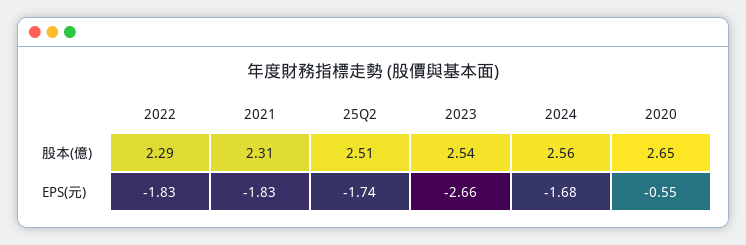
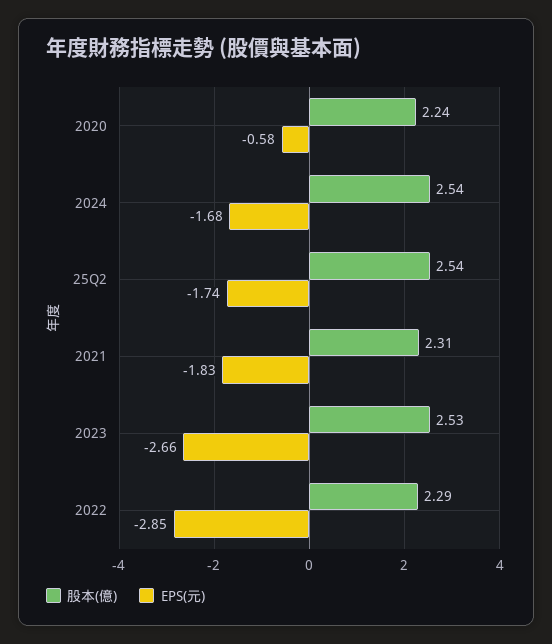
  {
    "股本(億)": {
      "2022": 2.29,
      "2021": 2.31,
-     "25Q2": 2.51,
+     "25Q2": 2.54,
-     "2023": 2.54,
+     "2023": 2.53,
-     "2024": 2.56,
+     "2024": 2.54,
-     "2020": 2.65
+     "2020": 2.24
    },
    "EPS(元)": {
-     "2022": -1.83,
+     "2022": -2.85,
      "2021": -1.83,
      "25Q2": -1.74,
      "2023": -2.66,
      "2024": -1.68,
-     "2020": -0.55
+     "2020": -0.58
    }
  }

